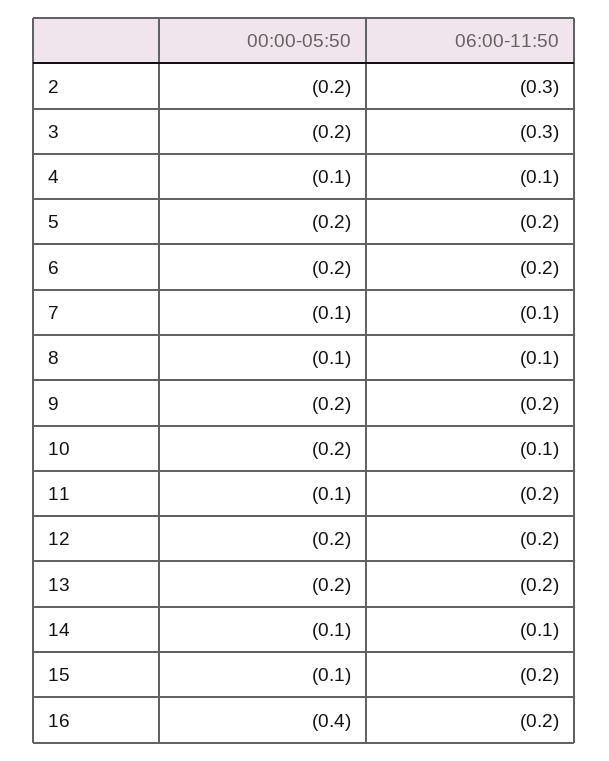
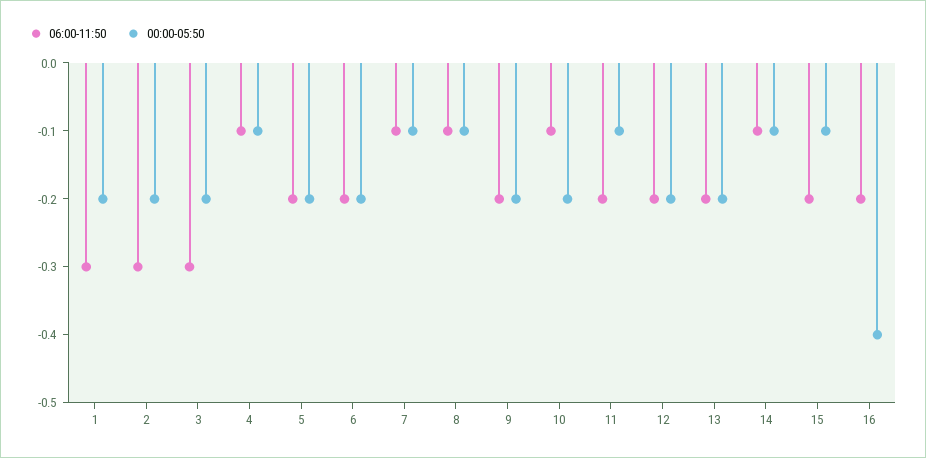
  {
    "00:00-05:50": {
      "2": -0.2,
      "3": -0.2,
      "4": -0.1,
      "5": -0.2,
      "6": -0.2,
      "7": -0.1,
      "8": -0.1,
      "9": -0.2,
      "10": -0.2,
      "11": -0.1,
      "12": -0.2,
      "13": -0.2,
      "14": -0.1,
      "15": -0.1,
-     "16": -0.4
+     "16": -0.4,
+     "1": -0.2
    },
    "06:00-11:50": {
      "2": -0.3,
      "3": -0.3,
      "4": -0.1,
      "5": -0.2,
      "6": -0.2,
      "7": -0.1,
      "8": -0.1,
      "9": -0.2,
      "10": -0.1,
      "11": -0.2,
      "12": -0.2,
      "13": -0.2,
      "14": -0.1,
      "15": -0.2,
-     "16": -0.2
+     "16": -0.2,
+     "1": -0.3
    }
  }

